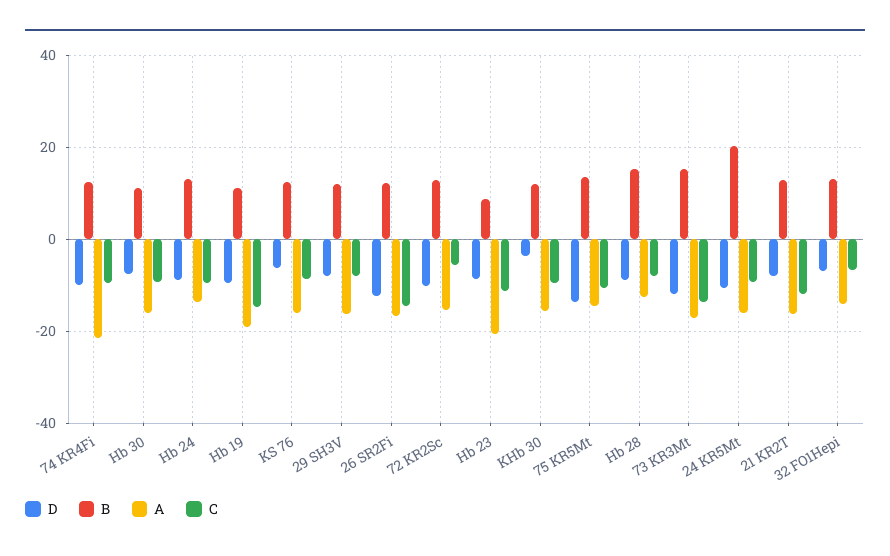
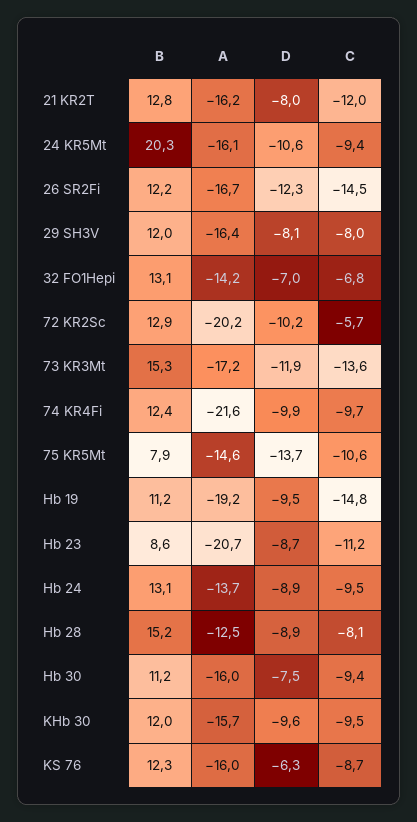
  {
    "D": {
      "74 KR4Fi": -9.9,
      "Hb 30": -7.5,
      "Hb 24": -8.9,
      "Hb 19": -9.5,
      "KS 76": -6.3,
      "29 SH3V": -8.1,
      "26 SR2Fi": -12.3,
      "72 KR2Sc": -10.2,
      "Hb 23": -8.7,
-     "KHb 30": -4,
+     "KHb 30": -9.6,
      "75 KR5Mt": -13.7,
      "Hb 28": -8.9,
      "73 KR3Mt": -11.9,
      "24 KR5Mt": -10.6,
      "21 KR2T": -8,
      "32 FO1Hepi": -7
    },
    "B": {
      "74 KR4Fi": 12.4,
      "Hb 30": 11.2,
      "Hb 24": 13.1,
      "Hb 19": 11.2,
      "KS 76": 12.3,
      "29 SH3V": 12,
      "26 SR2Fi": 12.2,
      "72 KR2Sc": 12.9,
      "Hb 23": 8.6,
      "KHb 30": 12,
-     "75 KR5Mt": 14,
+     "75 KR5Mt": 7.9,
      "Hb 28": 15.2,
      "73 KR3Mt": 15.3,
      "24 KR5Mt": 20.3,
      "21 KR2T": 12.8,
      "32 FO1Hepi": 13.1
    },
    "A": {
      "74 KR4Fi": -21.6,
      "Hb 30": -16,
      "Hb 24": -13.7,
      "Hb 19": -19.2,
      "KS 76": -16,
      "29 SH3V": -16.4,
      "26 SR2Fi": -16.7,
-     "72 KR2Sc": -16,
+     "72 KR2Sc": -20.2,
      "Hb 23": -20.7,
      "KHb 30": -15.7,
      "75 KR5Mt": -14.6,
      "Hb 28": -12.5,
      "73 KR3Mt": -17.2,
      "24 KR5Mt": -16.1,
      "21 KR2T": -16.2,
      "32 FO1Hepi": -14.2
    },
    "C": {
      "74 KR4Fi": -9.7,
      "Hb 30": -9.4,
      "Hb 24": -9.5,
      "Hb 19": -14.8,
      "KS 76": -8.7,
      "29 SH3V": -8,
      "26 SR2Fi": -14.5,
      "72 KR2Sc": -5.7,
      "Hb 23": -11.2,
      "KHb 30": -9.5,
      "75 KR5Mt": -10.6,
      "Hb 28": -8.1,
      "73 KR3Mt": -13.6,
      "24 KR5Mt": -9.4,
      "21 KR2T": -12,
      "32 FO1Hepi": -6.8
    }
  }

